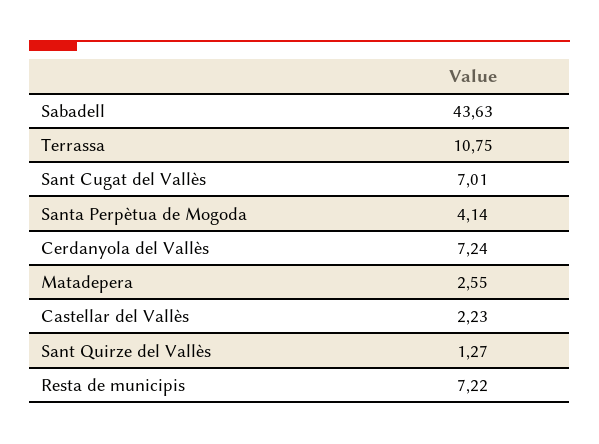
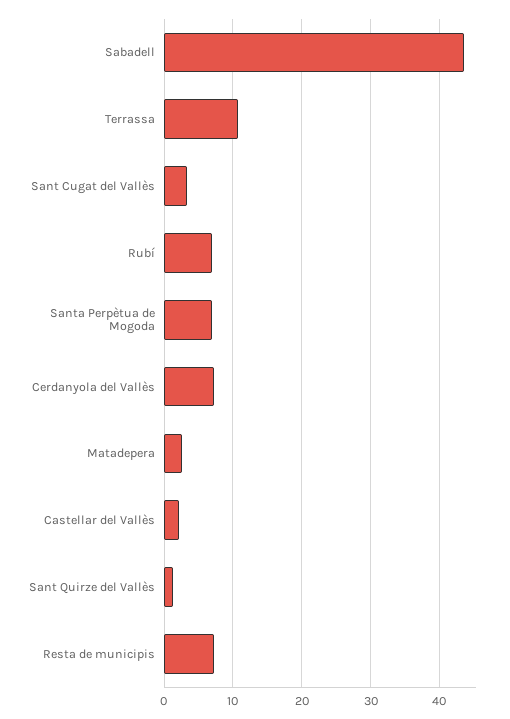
  {
    "Sabadell": 43.63,
    "Terrassa": 10.75,
-   "Sant Cugat del Vallès": 7.01,
+   "Sant Cugat del Vallès": 3,
-   "Santa Perpètua de Mogoda": 4.14,
+   "Santa Perpètua de Mogoda": 7,
    "Cerdanyola del Vallès": 7.24,
    "Matadepera": 2.55,
    "Castellar del Vallès": 2.23,
    "Sant Quirze del Vallès": 1.27,
-   "Resta de municipis": 7.22
+   "Resta de municipis": 7.22,
+   "Rubí": 7
  }

